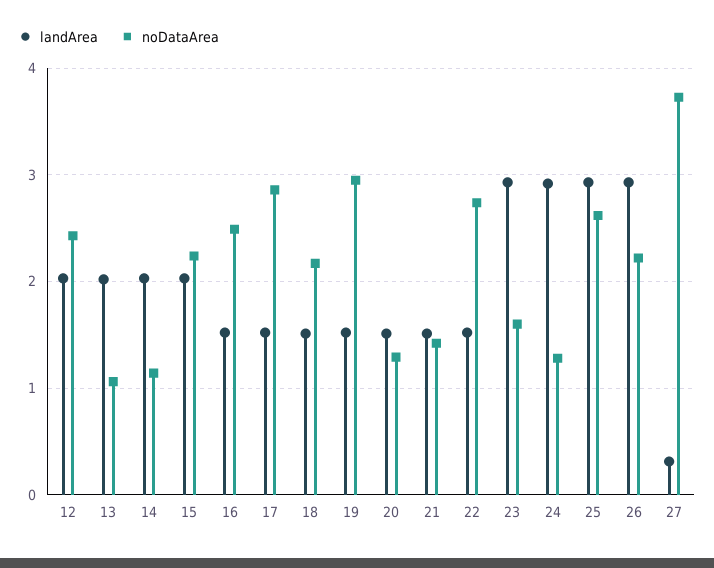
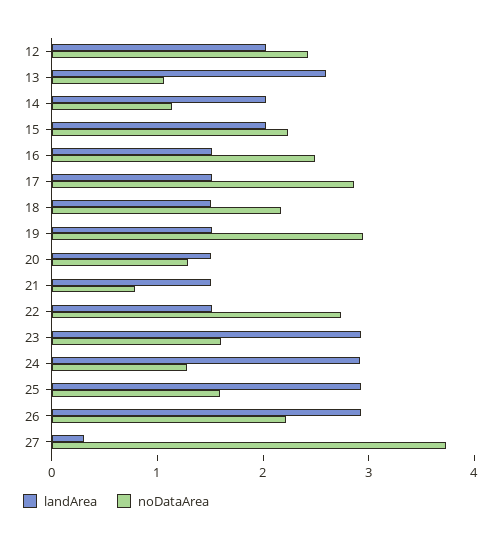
  {
    "landArea": {
      "12": 2,
-     "13": 2,
+     "13": 2.6,
      "14": 2,
      "15": 2,
      "16": 1.5,
      "17": 1.5,
      "18": 1.5,
      "19": 1.5,
      "20": 1.5,
      "21": 1.5,
      "22": 1.5,
      "23": 2.9,
      "24": 2.9,
      "25": 2.9,
      "26": 2.9,
      "27": 0.3
    },
    "noDataArea": {
      "12": 2.4,
      "13": 1.1,
      "14": 1.1,
      "15": 2.2,
      "16": 2.5,
      "17": 2.9,
      "18": 2.2,
      "19": 3,
      "20": 1.3,
-     "21": 1.4,
+     "21": 0.8,
      "22": 2.7,
      "23": 1.6,
      "24": 1.3,
-     "25": 2.6,
+     "25": 1.6,
      "26": 2.2,
      "27": 3.7
    }
  }

